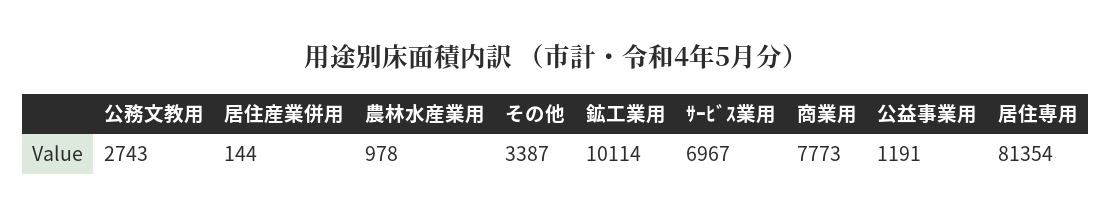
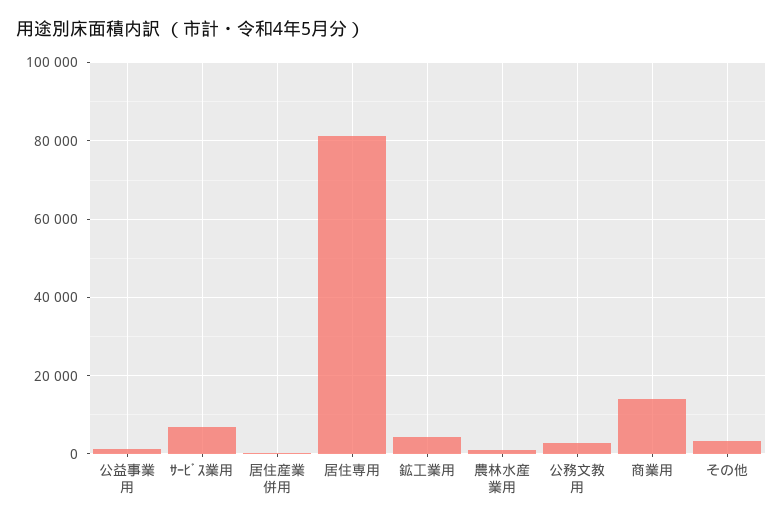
  {
    "公務文教用": 2743,
    "居住産業併用": 144,
    "農林水産業用": 978,
    "その他": 3387,
-   "鉱工業用": 10114,
+   "鉱工業用": 4000,
    "ｻｰﾋﾞｽ業用": 6967,
-   "商業用": 7773,
+   "商業用": 14000,
    "公益事業用": 1191,
    "居住専用": 81354
  }

